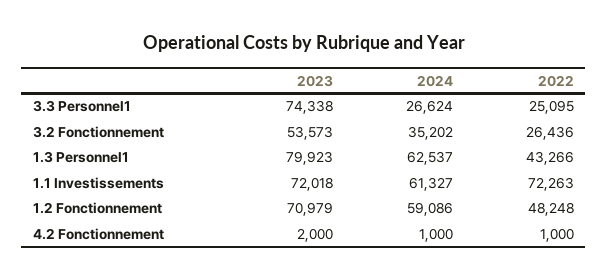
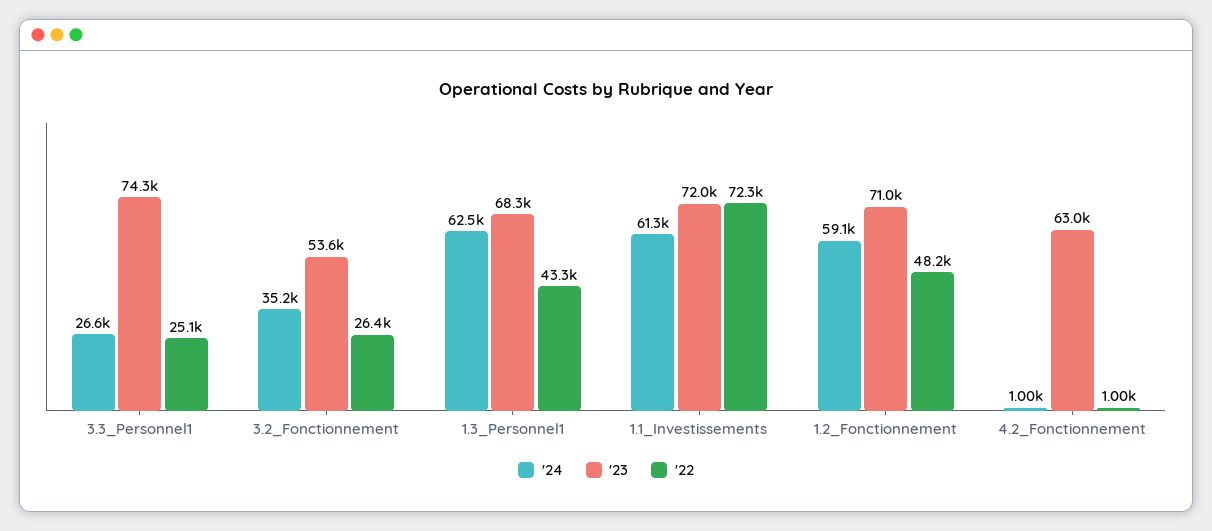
  {
    "2023": {
      "3.3 Personnel1": 74338,
      "3.2 Fonctionnement": 53573,
-     "1.3 Personnel1": 79923,
+     "1.3 Personnel1": 68300,
      "1.1 Investissements": 72018,
      "1.2 Fonctionnement": 70979,
-     "4.2 Fonctionnement": 2000
+     "4.2 Fonctionnement": 63000
    },
    "2024": {
      "3.3 Personnel1": 26624,
      "3.2 Fonctionnement": 35202,
      "1.3 Personnel1": 62537,
      "1.1 Investissements": 61327,
      "1.2 Fonctionnement": 59086,
      "4.2 Fonctionnement": 1000
    },
    "2022": {
      "3.3 Personnel1": 25095,
      "3.2 Fonctionnement": 26436,
      "1.3 Personnel1": 43266,
      "1.1 Investissements": 72263,
      "1.2 Fonctionnement": 48248,
      "4.2 Fonctionnement": 1000
    }
  }

